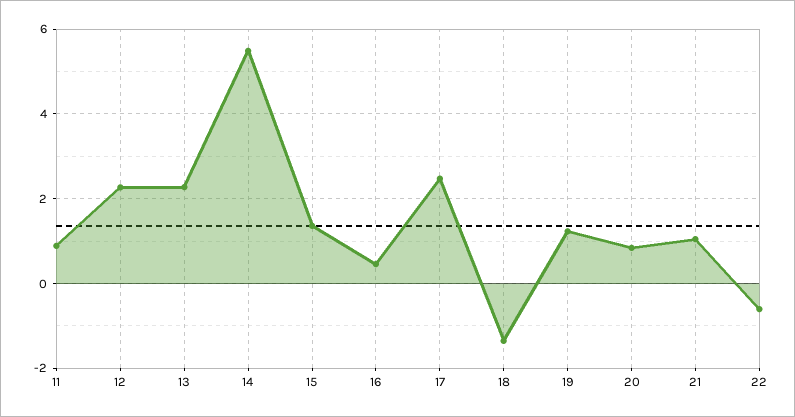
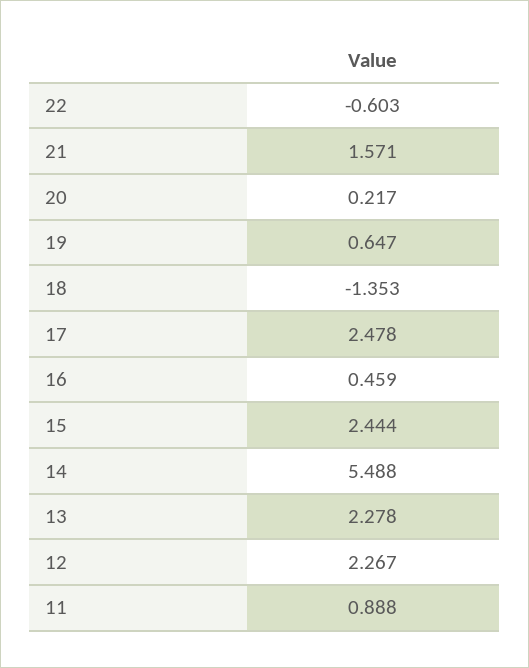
  {
    "11": 0.888,
    "12": 2.267,
    "13": 2.278,
    "14": 5.488,
-   "15": 1.4,
+   "15": 2.444,
    "16": 0.459,
    "17": 2.478,
    "18": -1.353,
-   "19": 1.2,
+   "19": 0.647,
-   "20": 0.8,
+   "20": 0.217,
-   "21": 1,
+   "21": 1.571,
    "22": -0.603
  }

